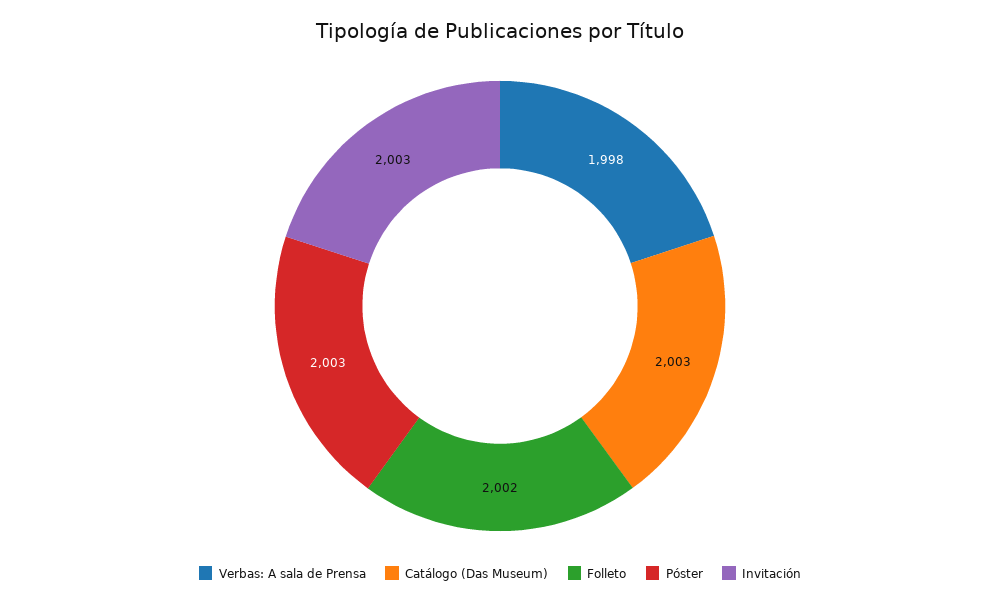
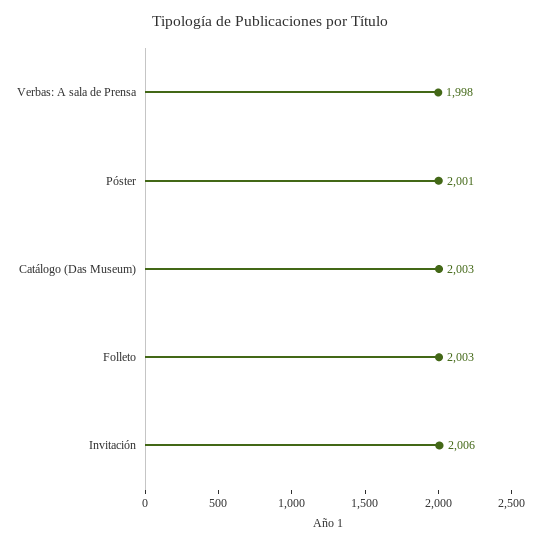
  {
    "Verbas: A sala de Prensa": 1998,
    "Catálogo (Das Museum)": 2003,
-   "Folleto": 2002,
+   "Folleto": 2003,
-   "Póster": 2003,
+   "Póster": 2001,
-   "Invitación": 2003
+   "Invitación": 2006
  }

